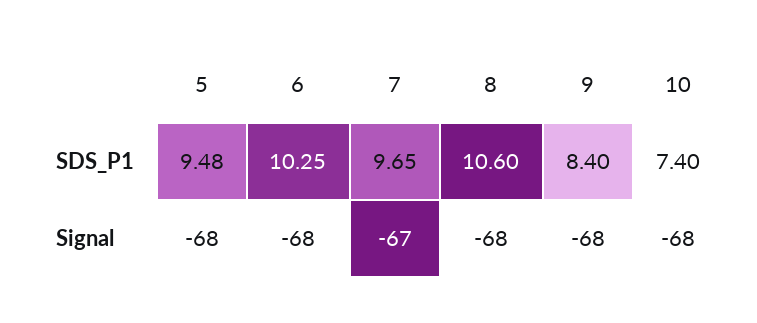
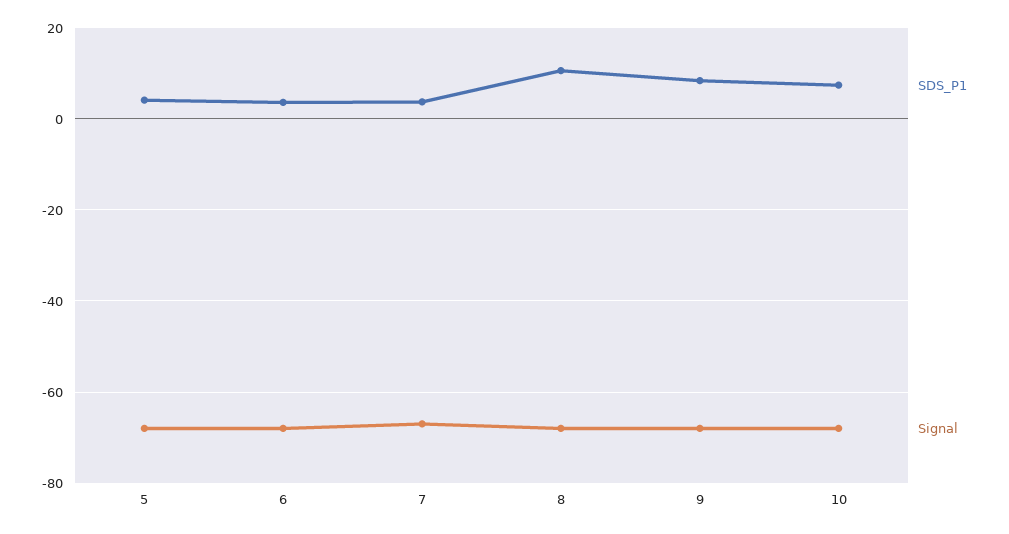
  {
    "SDS_P1": {
-     "5": 9.48,
+     "5": 4,
-     "6": 10.25,
+     "6": 4,
-     "7": 9.65,
+     "7": 4,
      "8": 10.6,
      "9": 8.4,
      "10": 7.4
    },
    "Signal": {
      "5": -68,
      "6": -68,
      "7": -67,
      "8": -68,
      "9": -68,
      "10": -68
    }
  }

